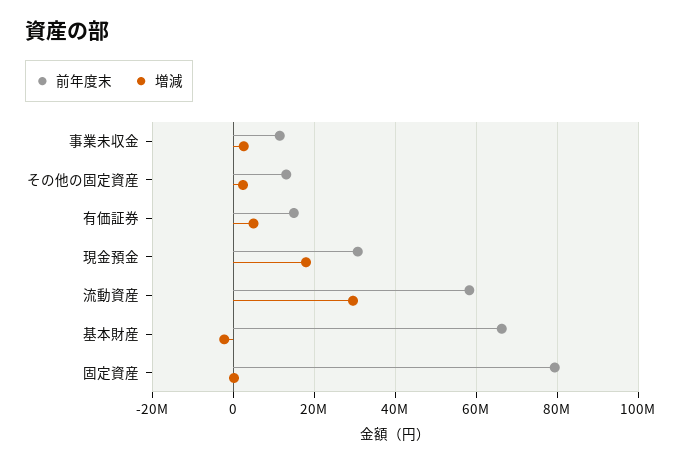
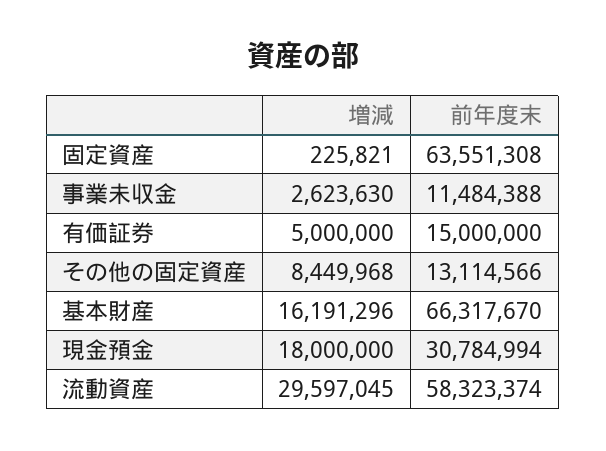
  {
    "前年度末": {
      "事業未収金": 11484388,
      "その他の固定資産": 13114566,
      "有価証券": 15000000,
      "現金預金": 30784994,
      "流動資産": 58323374,
      "基本財産": 66317670,
-     "固定資産": 80000000
+     "固定資産": 63551308
    },
    "増減": {
      "事業未収金": 2623630,
-     "その他の固定資産": 2000000,
+     "その他の固定資産": 8449968,
      "有価証券": 5000000,
      "現金預金": 18000000,
      "流動資産": 29597045,
-     "基本財産": -2000000,
+     "基本財産": 16191296,
      "固定資産": 225821
    }
  }

